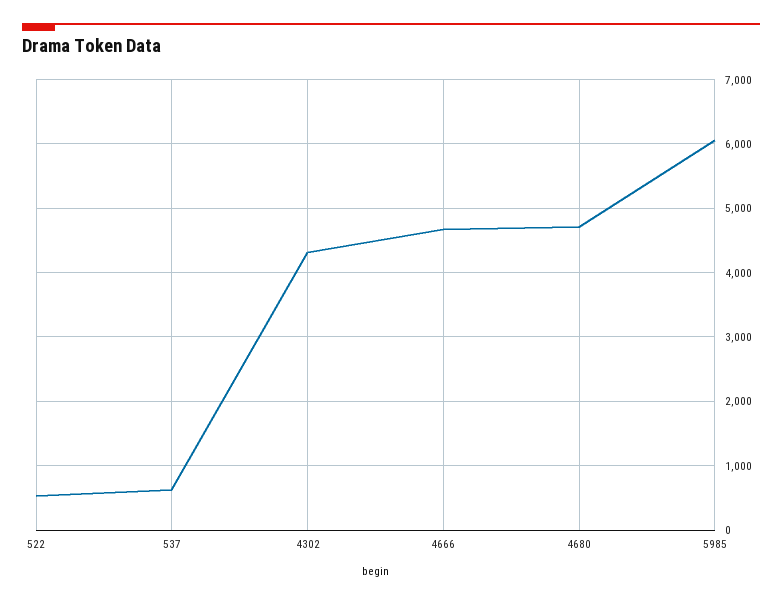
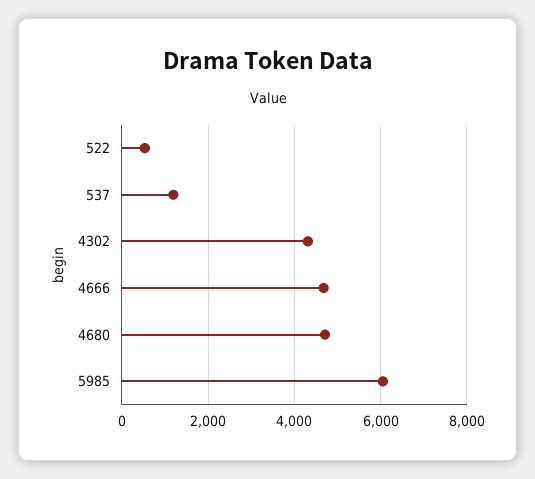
  {
    "522": 500,
-   "537": 600,
+   "537": 1200,
    "4302": 4300,
    "4666": 4700,
    "4680": 4700,
    "5985": 6100
  }

